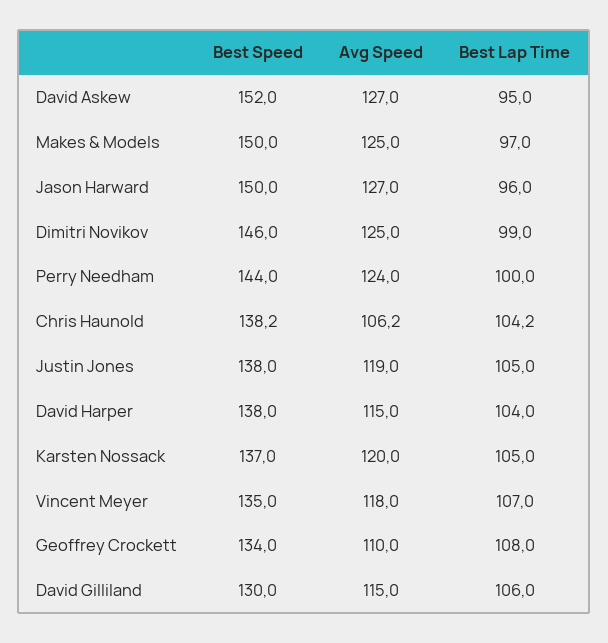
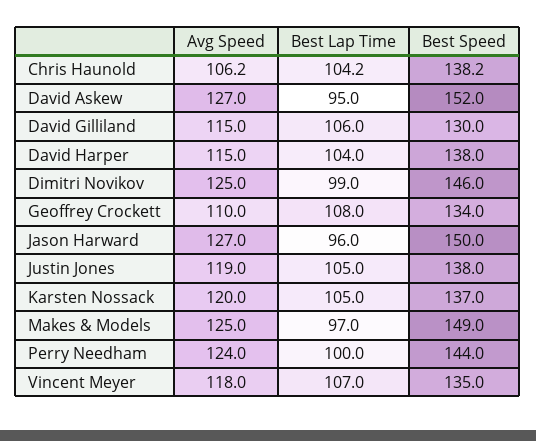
  {
    "Best Speed": {
      "David Askew": 152,
-     "Makes & Models": 150,
+     "Makes & Models": 149,
      "Jason Harward": 150,
      "Dimitri Novikov": 146,
      "Perry Needham": 144,
      "Chris Haunold": 138.2,
      "Justin Jones": 138,
      "David Harper": 138,
      "Karsten Nossack": 137,
      "Vincent Meyer": 135,
      "Geoffrey Crockett": 134,
      "David Gilliland": 130
    },
    "Avg Speed": {
      "David Askew": 127,
      "Makes & Models": 125,
      "Jason Harward": 127,
      "Dimitri Novikov": 125,
      "Perry Needham": 124,
      "Chris Haunold": 106.2,
      "Justin Jones": 119,
      "David Harper": 115,
      "Karsten Nossack": 120,
      "Vincent Meyer": 118,
      "Geoffrey Crockett": 110,
      "David Gilliland": 115
    },
    "Best Lap Time": {
      "David Askew": 95,
      "Makes & Models": 97,
      "Jason Harward": 96,
      "Dimitri Novikov": 99,
      "Perry Needham": 100,
      "Chris Haunold": 104.2,
      "Justin Jones": 105,
      "David Harper": 104,
      "Karsten Nossack": 105,
      "Vincent Meyer": 107,
      "Geoffrey Crockett": 108,
      "David Gilliland": 106
    }
  }

